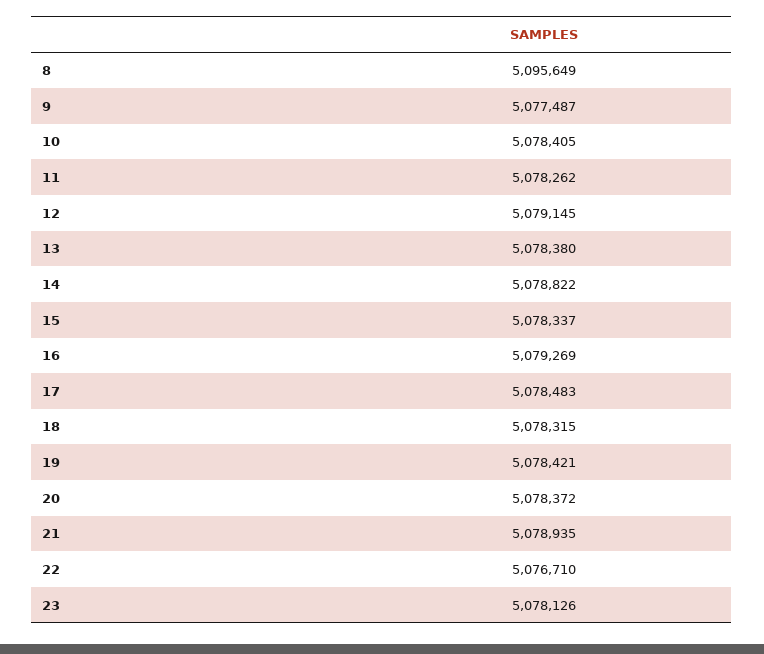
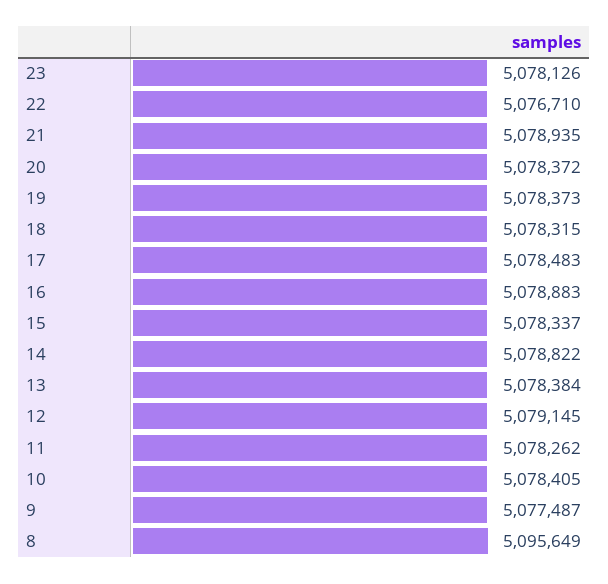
  {
    "8": 5095649,
    "9": 5077487,
    "10": 5078405,
    "11": 5078262,
    "12": 5079145,
-   "13": 5078380,
+   "13": 5078384,
    "14": 5078822,
    "15": 5078337,
-   "16": 5079269,
+   "16": 5078883,
    "17": 5078483,
    "18": 5078315,
-   "19": 5078421,
+   "19": 5078373,
    "20": 5078372,
    "21": 5078935,
    "22": 5076710,
    "23": 5078126
  }

